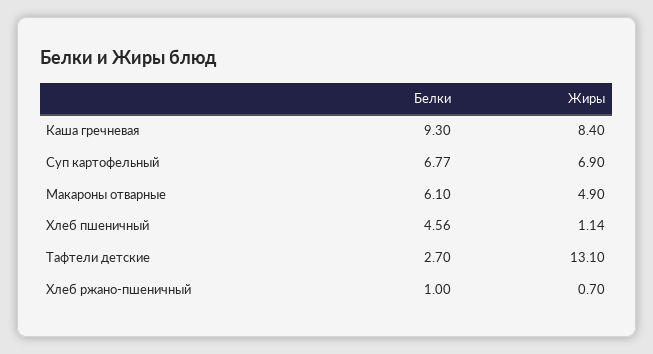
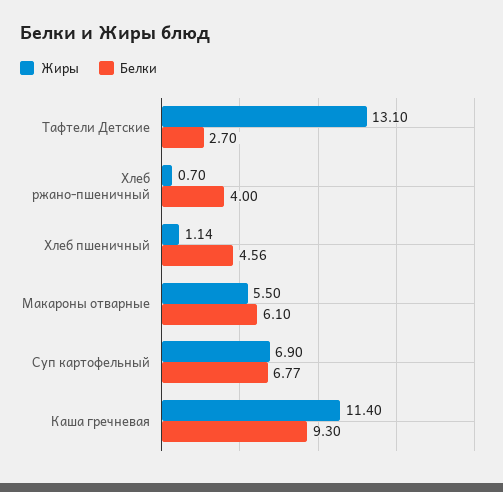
  {
    "Белки": {
      "Каша гречневая": 9.3,
      "Суп картофельный": 6.77,
      "Макароны отварные": 6.1,
      "Хлеб пшеничный": 4.56,
      "Тафтели детские": 2.7,
-     "Хлеб ржано-пшеничный": 1
+     "Хлеб ржано-пшеничный": 4
    },
    "Жиры": {
-     "Каша гречневая": 8.4,
+     "Каша гречневая": 11.4,
      "Суп картофельный": 6.9,
-     "Макароны отварные": 4.9,
+     "Макароны отварные": 5.5,
      "Хлеб пшеничный": 1.14,
      "Тафтели детские": 13.1,
      "Хлеб ржано-пшеничный": 0.7
    }
  }

